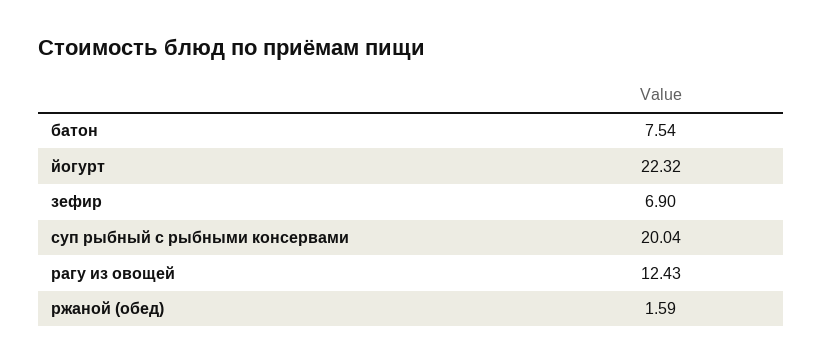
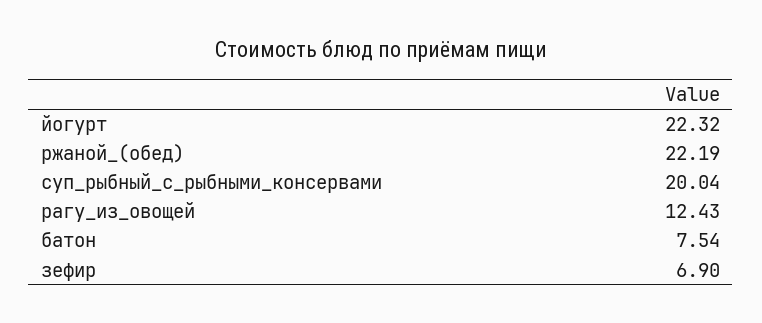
  {
    "батон": 7.54,
    "йогурт": 22.32,
    "зефир": 6.9,
    "суп рыбный с рыбными консервами": 20.04,
    "рагу из овощей": 12.43,
-   "ржаной (обед)": 1.59
+   "ржаной (обед)": 22.19
  }

